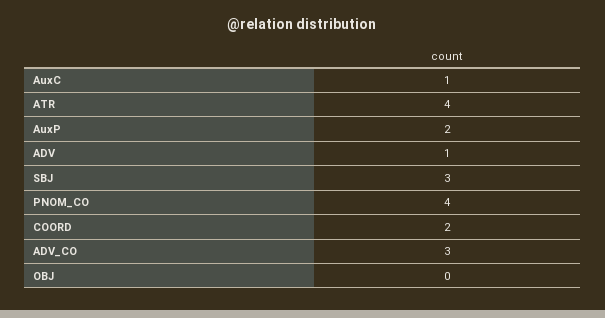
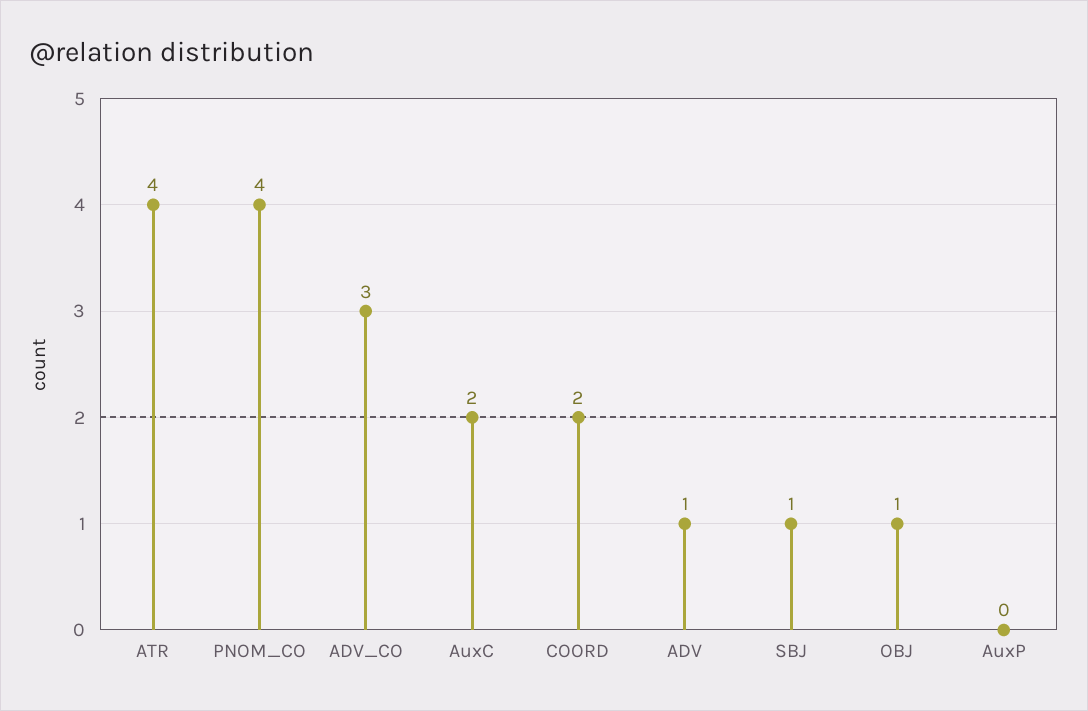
  {
-   "AuxC": 1,
+   "AuxC": 2,
    "ATR": 4,
-   "AuxP": 2,
+   "AuxP": 0,
    "ADV": 1,
-   "SBJ": 3,
+   "SBJ": 1,
    "PNOM_CO": 4,
    "COORD": 2,
    "ADV_CO": 3,
-   "OBJ": 0
+   "OBJ": 1
  }

